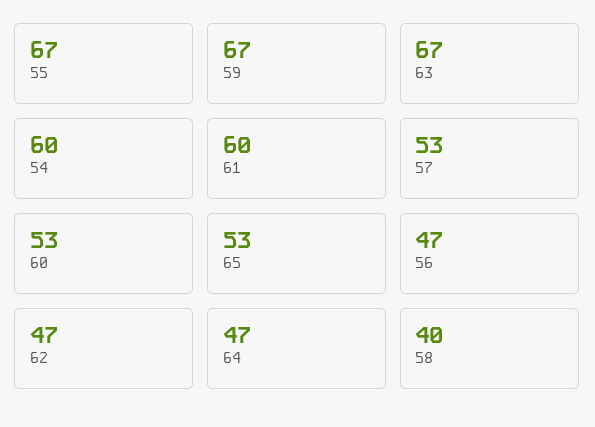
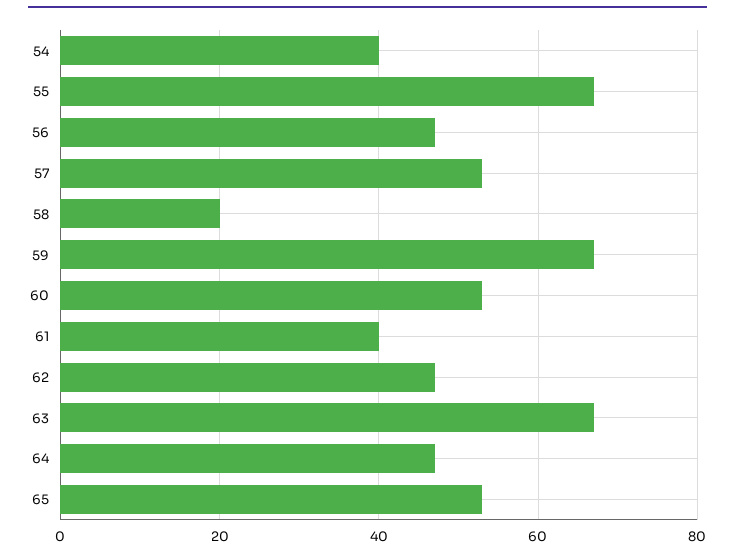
  {
    "55": 67,
    "59": 67,
    "63": 67,
-   "54": 60,
+   "54": 40,
-   "61": 60,
+   "61": 40,
    "57": 53,
    "60": 53,
    "65": 53,
    "56": 47,
    "62": 47,
    "64": 47,
-   "58": 40
+   "58": 20
  }

